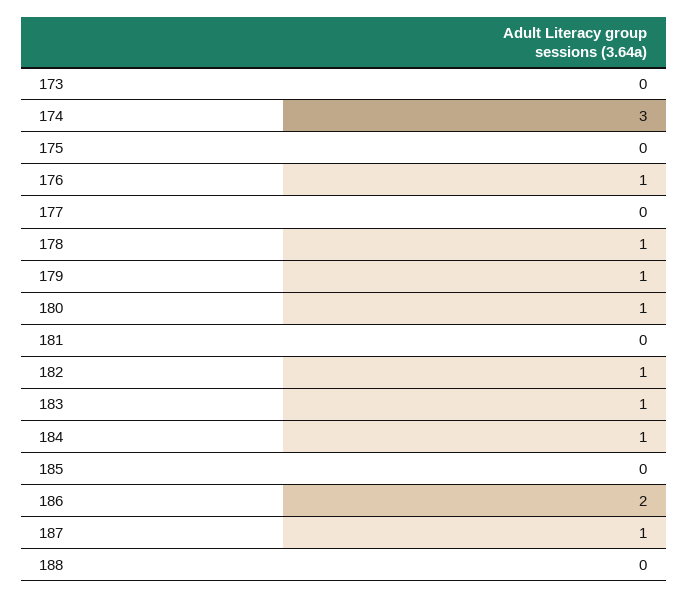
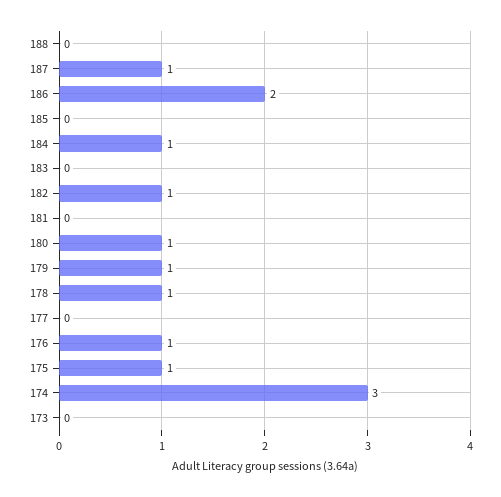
  {
    "173": 0,
    "174": 3,
-   "175": 0,
+   "175": 1,
    "176": 1,
    "177": 0,
    "178": 1,
    "179": 1,
    "180": 1,
    "181": 0,
    "182": 1,
-   "183": 1,
+   "183": 0,
    "184": 1,
    "185": 0,
    "186": 2,
    "187": 1,
    "188": 0
  }

